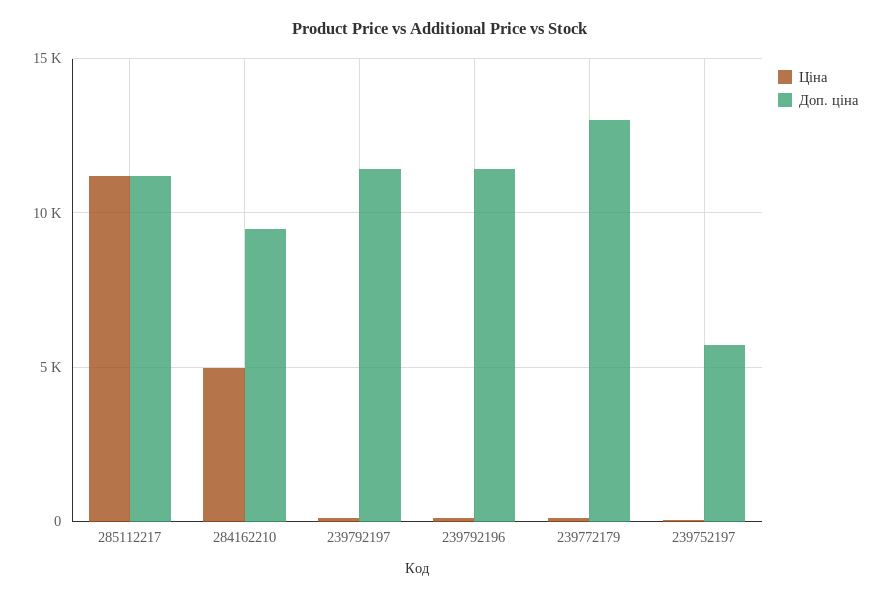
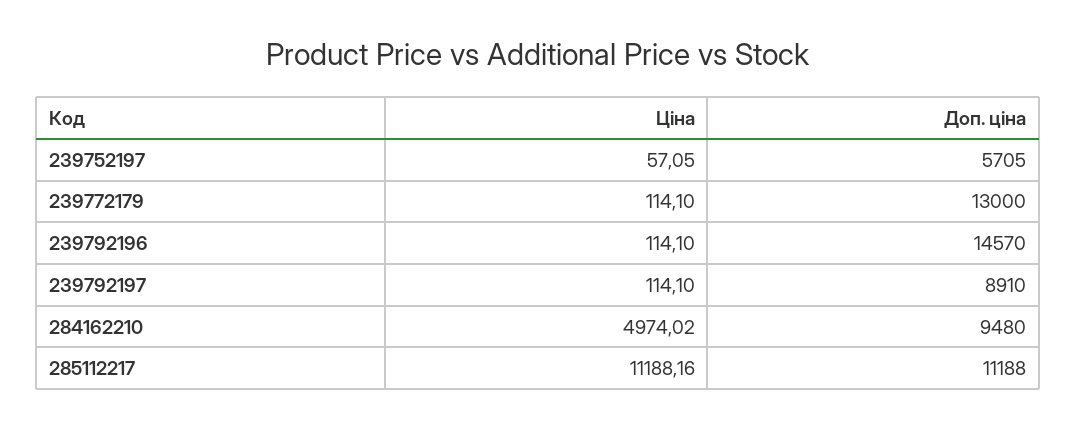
  {
    "Ціна": {
      "285112217": 11188.16,
      "284162210": 4974.02,
      "239792197": 114.1,
      "239792196": 114.1,
      "239772179": 114.1,
      "239752197": 57.05
    },
    "Доп. ціна": {
      "285112217": 11188,
      "284162210": 9480,
-     "239792197": 11500,
+     "239792197": 8910,
-     "239792196": 11500,
+     "239792196": 14570,
      "239772179": 13000,
      "239752197": 5705
    }
  }

